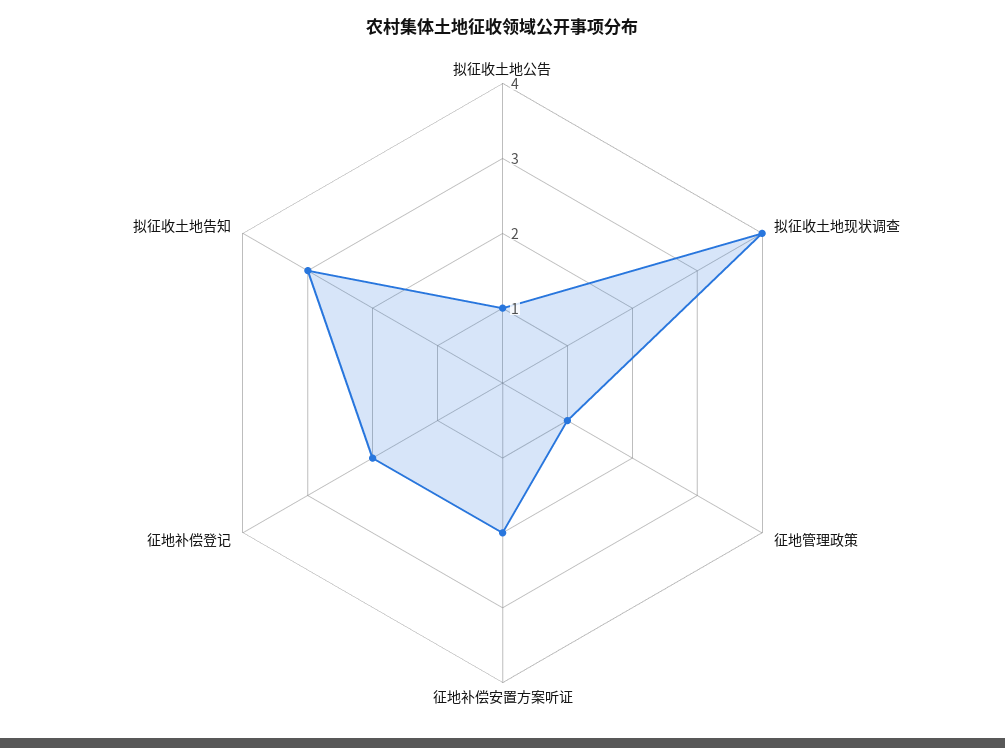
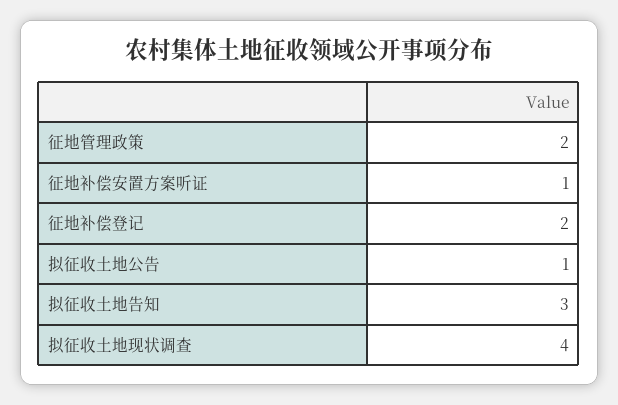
  {
    "拟征收土地公告": 1,
    "拟征收土地现状调查": 4,
-   "征地管理政策": 1,
+   "征地管理政策": 2,
-   "征地补偿安置方案听证": 2,
+   "征地补偿安置方案听证": 1,
    "征地补偿登记": 2,
    "拟征收土地告知": 3
  }

